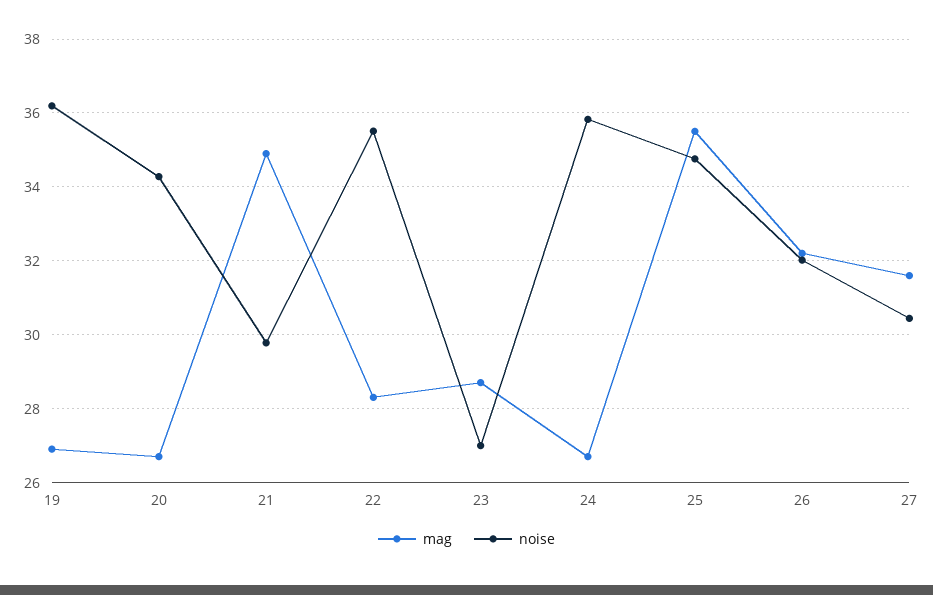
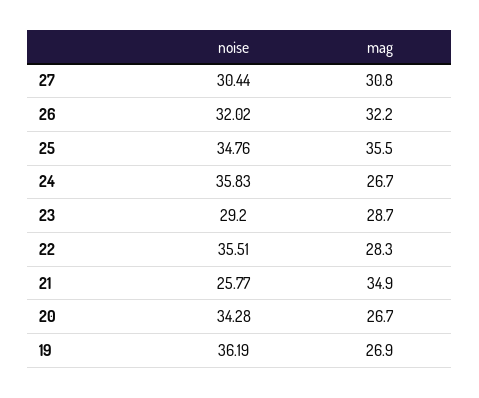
  {
    "mag": {
      "19": 26.9,
      "20": 26.7,
      "21": 34.9,
      "22": 28.3,
      "23": 28.7,
      "24": 26.7,
      "25": 35.5,
      "26": 32.2,
-     "27": 31.6
+     "27": 30.8
    },
    "noise": {
      "19": 36.19,
      "20": 34.28,
-     "21": 29.8,
+     "21": 25.77,
      "22": 35.51,
-     "23": 27,
+     "23": 29.2,
      "24": 35.83,
      "25": 34.76,
      "26": 32.02,
      "27": 30.44
    }
  }

